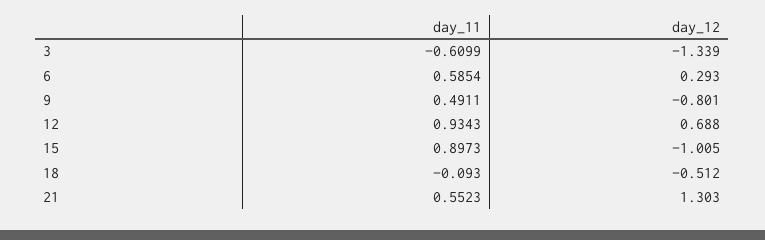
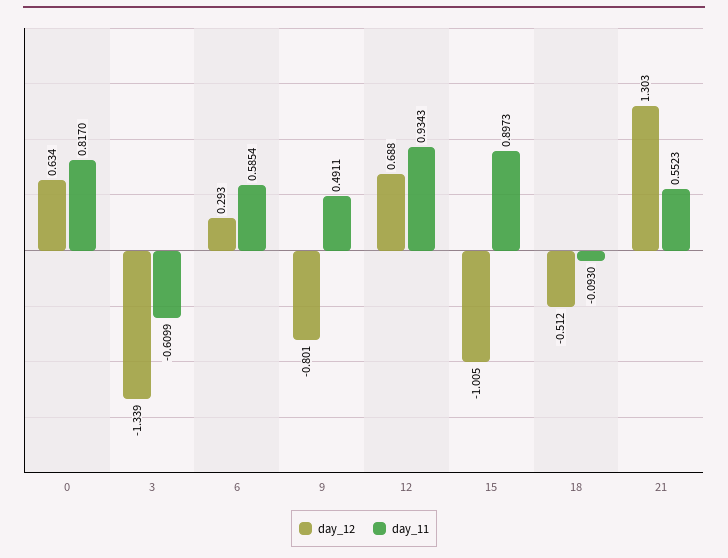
  {
    "day_11": {
      "3": -0.6099,
      "6": 0.5854,
      "9": 0.4911,
      "12": 0.9343,
      "15": 0.8973,
      "18": -0.093,
-     "21": 0.5523
+     "21": 0.5523,
+     "0": 0.817
    },
    "day_12": {
      "3": -1.339,
      "6": 0.293,
      "9": -0.801,
      "12": 0.688,
      "15": -1.005,
      "18": -0.512,
-     "21": 1.303
+     "21": 1.303,
+     "0": 0.634
    }
  }

